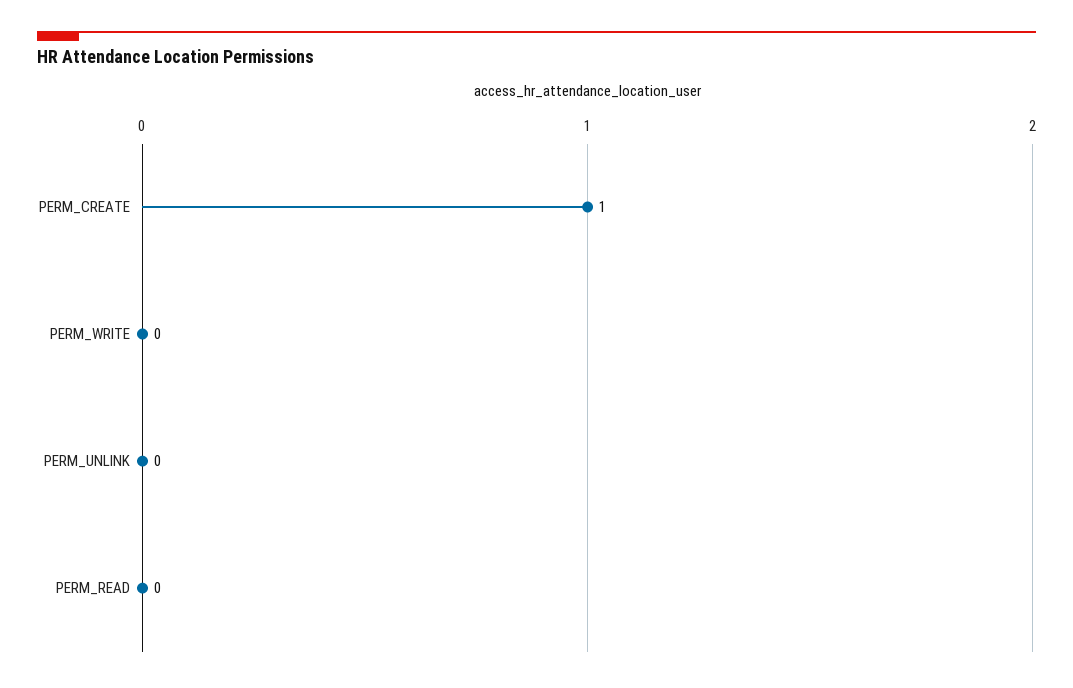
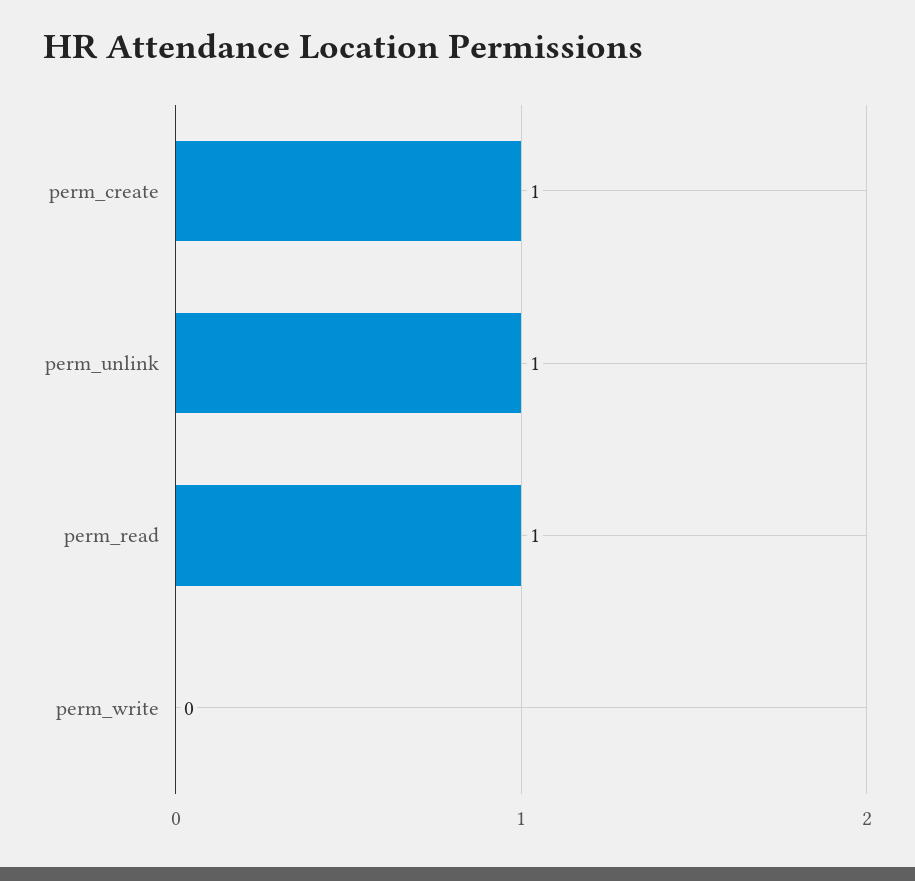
  {
    "PERM_CREATE": 1,
    "PERM_WRITE": 0,
-   "PERM_UNLINK": 0,
+   "PERM_UNLINK": 1,
-   "PERM_READ": 0
+   "PERM_READ": 1
  }

